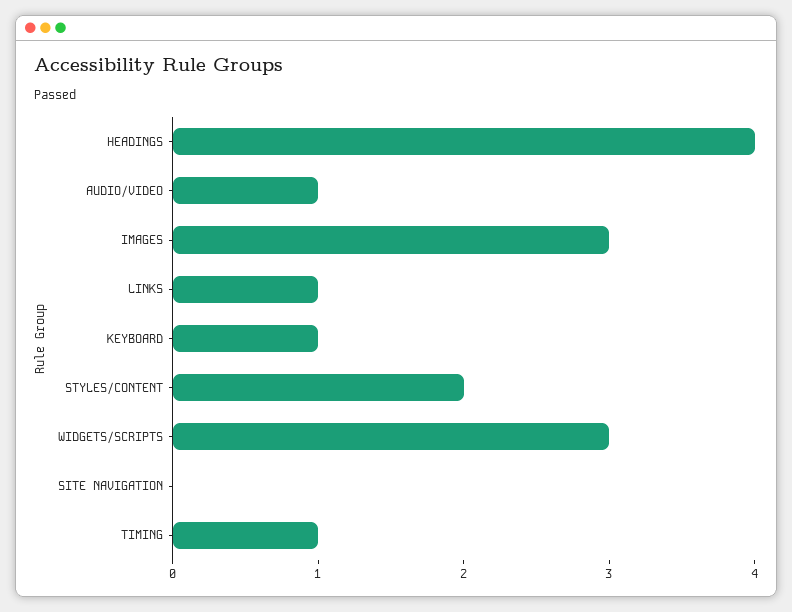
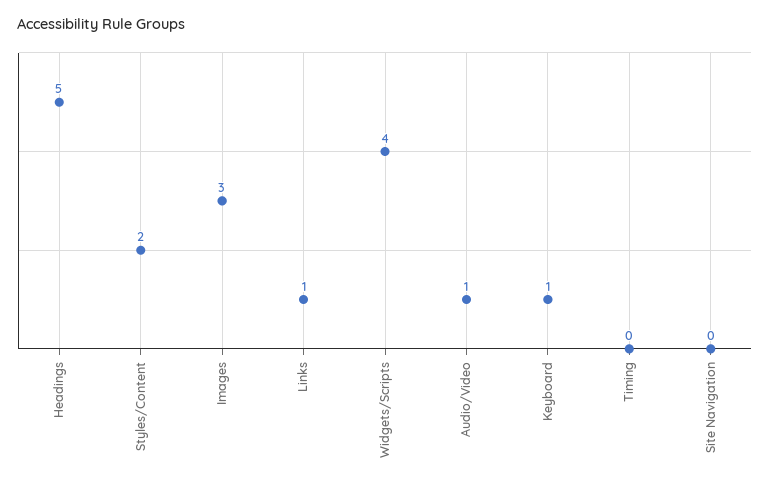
  {
-   "HEADINGS": 4,
+   "HEADINGS": 5,
    "AUDIO/VIDEO": 1,
    "IMAGES": 3,
    "LINKS": 1,
    "KEYBOARD": 1,
    "STYLES/CONTENT": 2,
-   "WIDGETS/SCRIPTS": 3,
+   "WIDGETS/SCRIPTS": 4,
    "SITE NAVIGATION": 0,
-   "TIMING": 1
+   "TIMING": 0
  }

